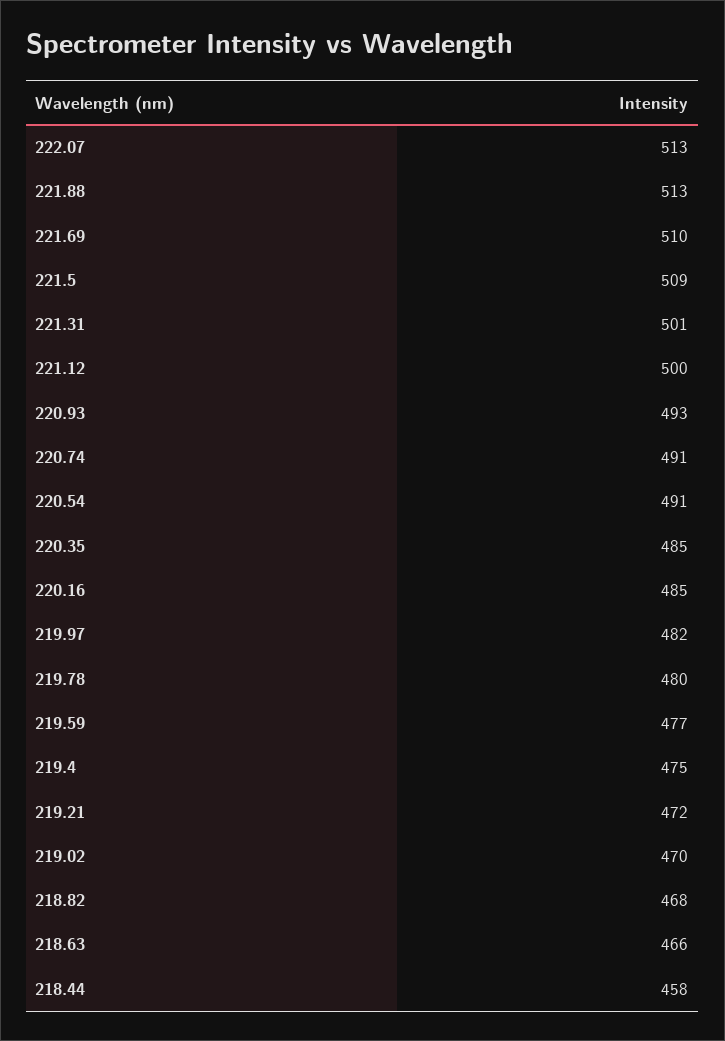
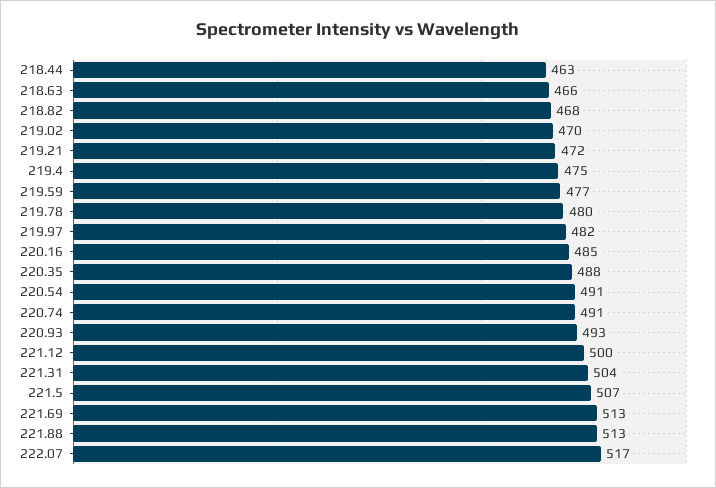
  {
-   "222.07": 513,
+   "222.07": 517,
    "221.88": 513,
-   "221.69": 510,
+   "221.69": 513,
-   "221.5": 509,
+   "221.5": 507,
-   "221.31": 501,
+   "221.31": 504,
    "221.12": 500,
    "220.93": 493,
    "220.74": 491,
    "220.54": 491,
-   "220.35": 485,
+   "220.35": 488,
    "220.16": 485,
    "219.97": 482,
    "219.78": 480,
    "219.59": 477,
    "219.4": 475,
    "219.21": 472,
    "219.02": 470,
    "218.82": 468,
    "218.63": 466,
-   "218.44": 458
+   "218.44": 463
  }

